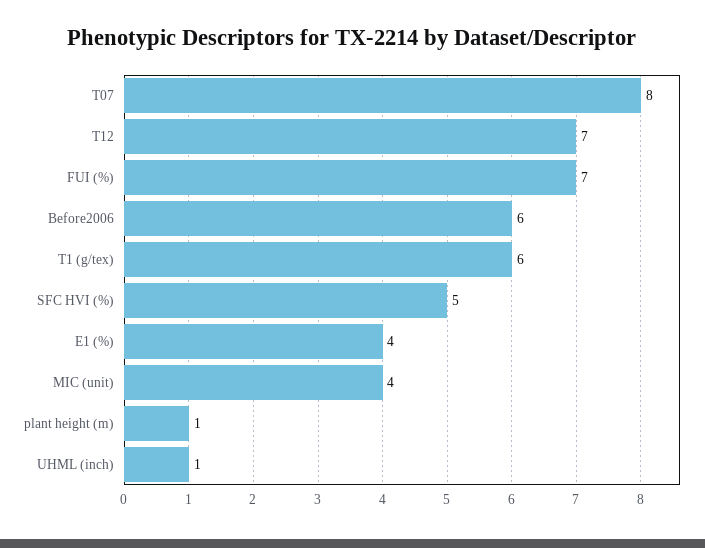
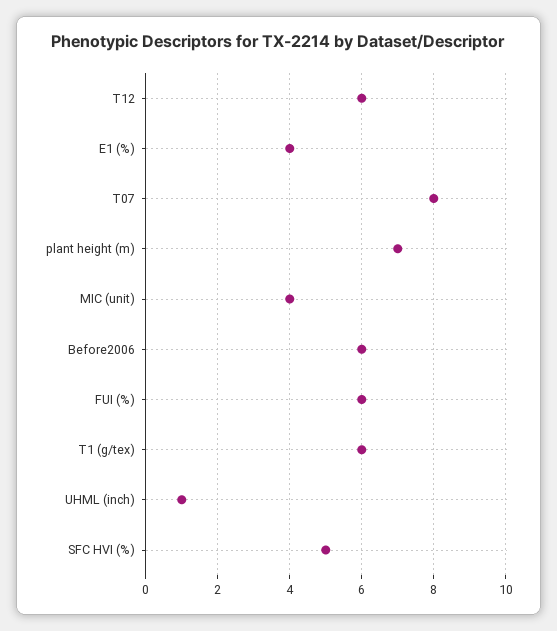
  {
    "T07": 8,
-   "T12": 7,
+   "T12": 6,
-   "FUI (%)": 7,
+   "FUI (%)": 6,
    "Before2006": 6,
    "T1 (g/tex)": 6,
    "SFC HVI (%)": 5,
    "E1 (%)": 4,
    "MIC (unit)": 4,
-   "plant height (m)": 1,
+   "plant height (m)": 7,
    "UHML (inch)": 1
  }

